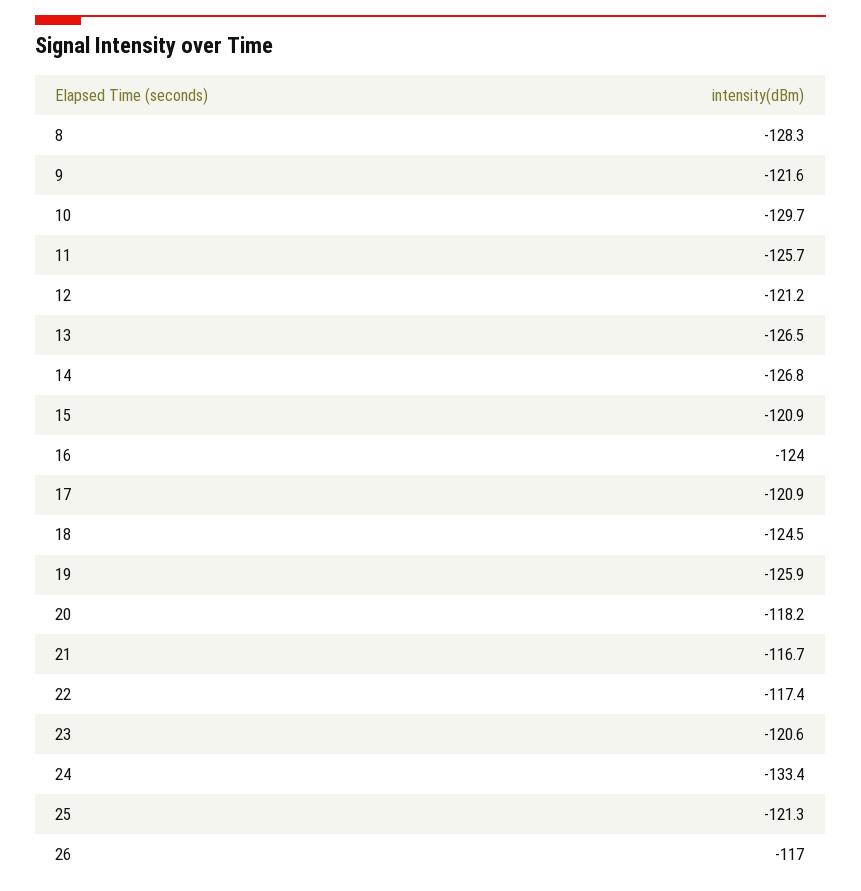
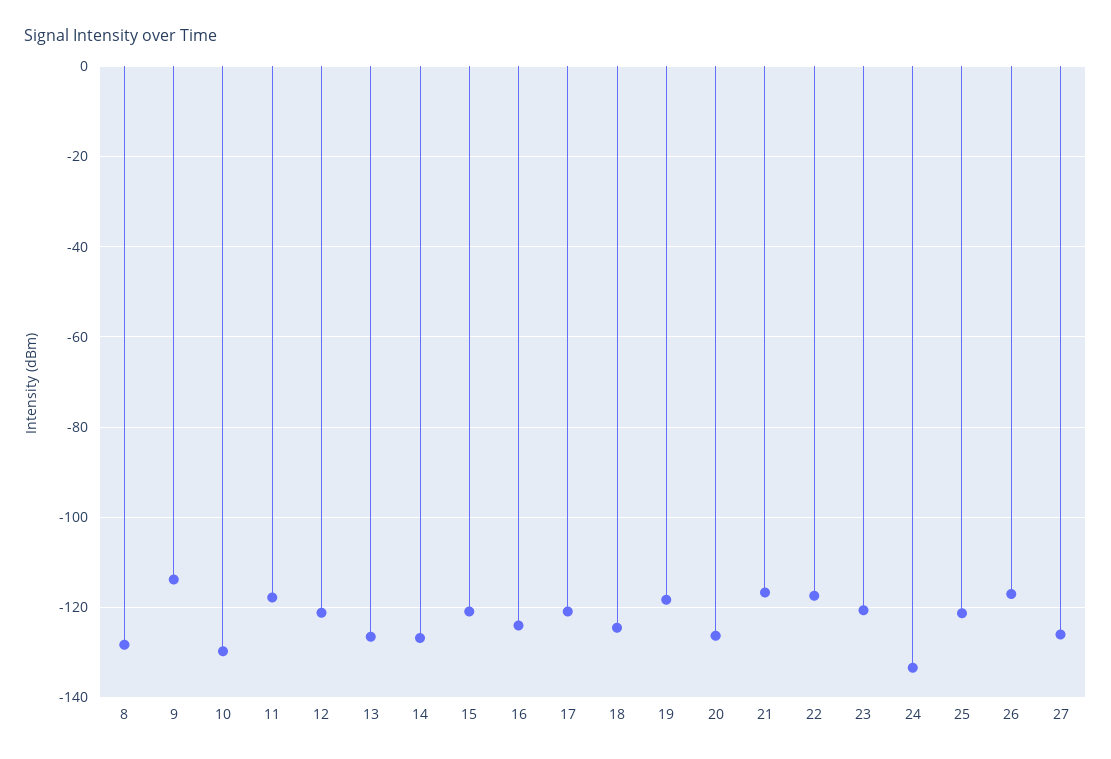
  {
    "8": -128.3,
-   "9": -121.6,
+   "9": -114,
    "10": -129.7,
-   "11": -125.7,
+   "11": -118,
    "12": -121.2,
    "13": -126.5,
    "14": -126.8,
    "15": -120.9,
    "16": -124,
    "17": -120.9,
    "18": -124.5,
-   "19": -125.9,
+   "19": -118,
-   "20": -118.2,
+   "20": -126,
    "21": -116.7,
    "22": -117.4,
    "23": -120.6,
    "24": -133.4,
    "25": -121.3,
-   "26": -117
+   "26": -117,
+   "27": -126
  }

